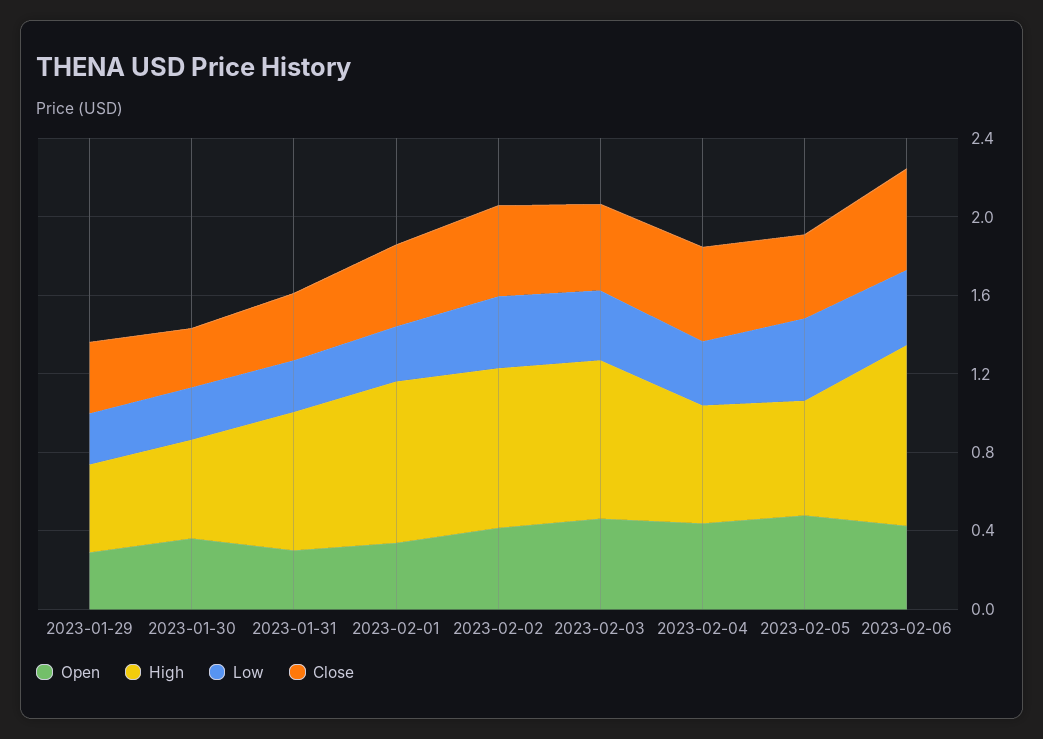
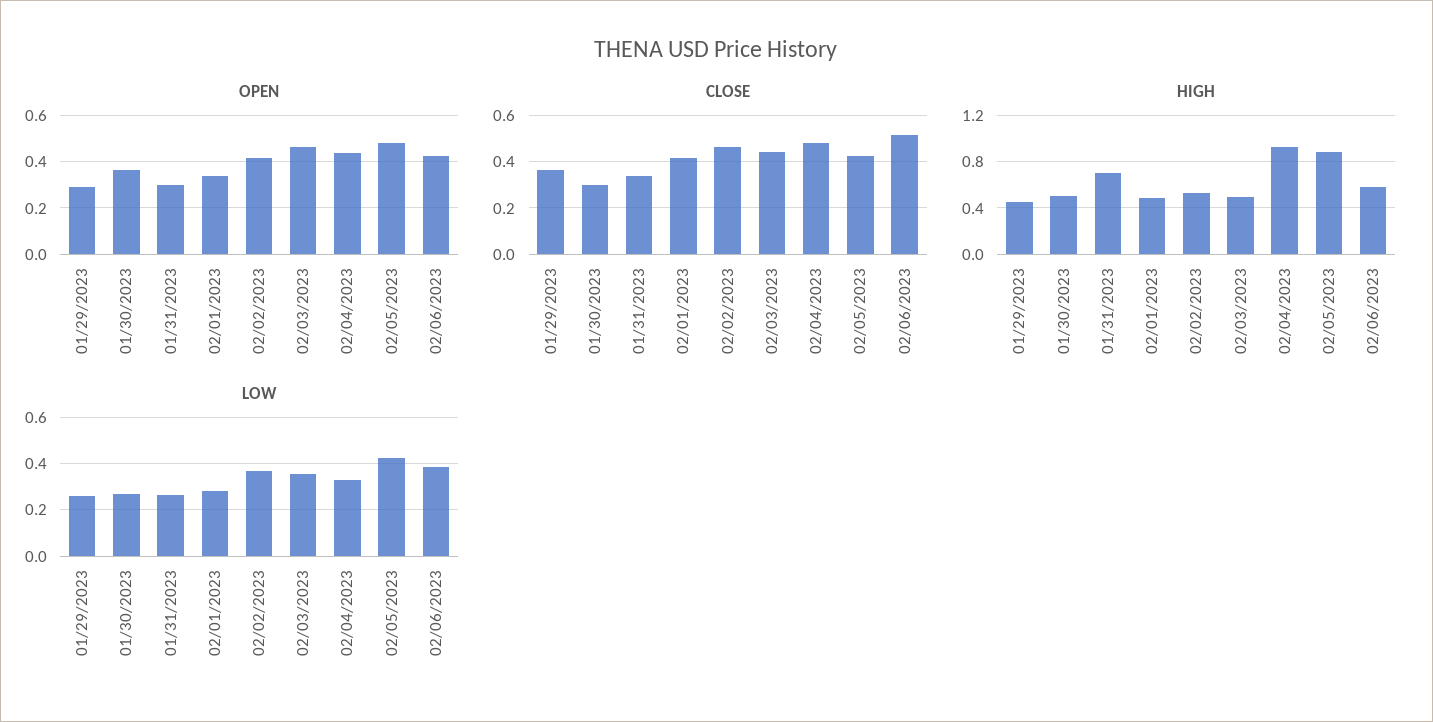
  {
    "Open": {
      "2023-01-29": 0.3,
      "2023-01-30": 0.35,
      "2023-01-31": 0.3,
      "2023-02-01": 0.35,
      "2023-02-02": 0.4,
      "2023-02-03": 0.45,
      "2023-02-04": 0.45,
      "2023-02-05": 0.5,
      "2023-02-06": 0.45
    },
    "High": {
      "2023-01-29": 0.4,
      "2023-01-30": 0.5,
      "2023-01-31": 0.7,
-     "2023-02-01": 0.8,
+     "2023-02-01": 0.5,
-     "2023-02-02": 0.8,
+     "2023-02-02": 0.5,
-     "2023-02-03": 0.8,
+     "2023-02-03": 0.5,
-     "2023-02-04": 0.6,
+     "2023-02-04": 0.9,
-     "2023-02-05": 0.6,
+     "2023-02-05": 0.9,
-     "2023-02-06": 0.9
+     "2023-02-06": 0.6
    },
    "Low": {
      "2023-01-29": 0.25,
      "2023-01-30": 0.25,
      "2023-01-31": 0.25,
      "2023-02-01": 0.3,
      "2023-02-02": 0.35,
      "2023-02-03": 0.35,
      "2023-02-04": 0.35,
      "2023-02-05": 0.4,
      "2023-02-06": 0.4
    },
    "Close": {
      "2023-01-29": 0.35,
      "2023-01-30": 0.3,
      "2023-01-31": 0.35,
      "2023-02-01": 0.4,
      "2023-02-02": 0.45,
      "2023-02-03": 0.45,
      "2023-02-04": 0.5,
      "2023-02-05": 0.4,
      "2023-02-06": 0.5
    }
  }

